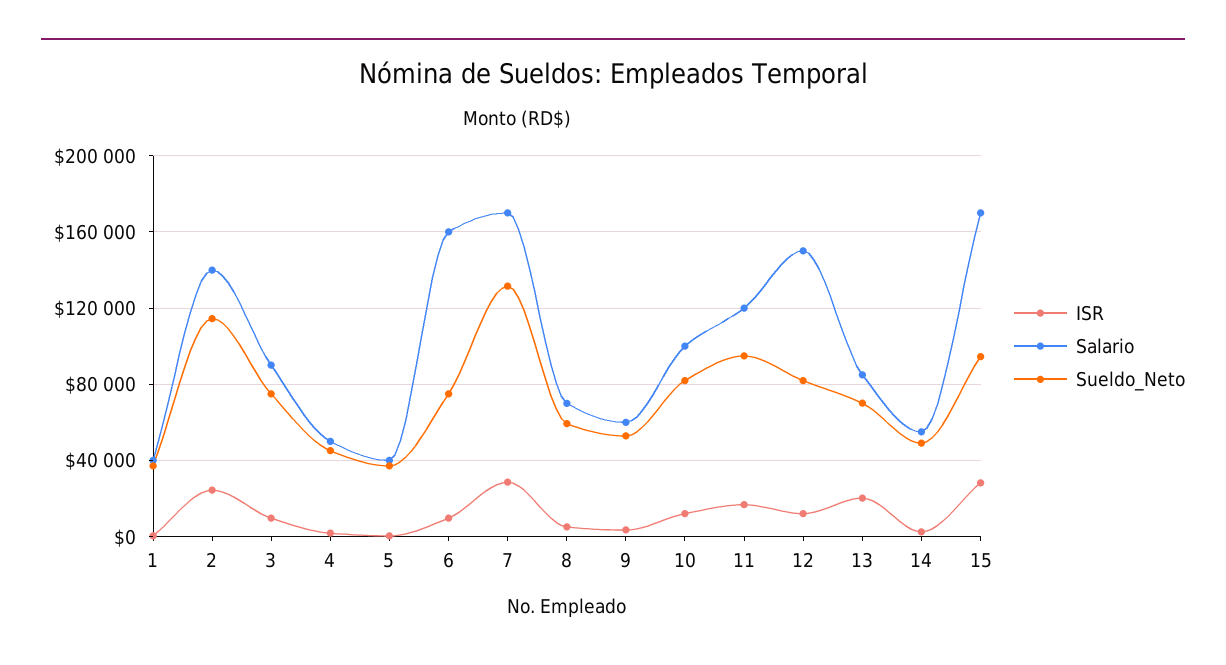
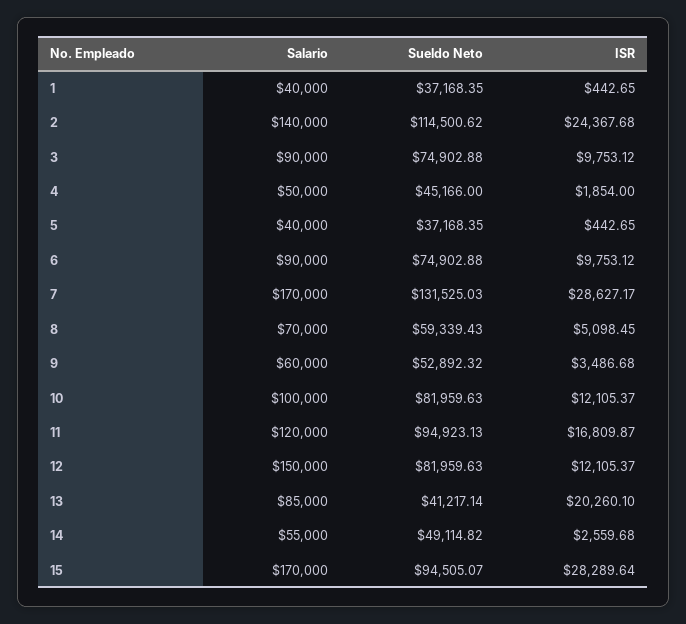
  {
    "ISR": {
      "1": 442.65,
      "2": 24367.68,
      "3": 9753.12,
      "4": 1854,
      "5": 442.65,
      "6": 9753.12,
      "7": 28627.17,
      "8": 5098.45,
      "9": 3486.68,
      "10": 12105.37,
      "11": 16809.87,
      "12": 12105.37,
      "13": 20260.1,
      "14": 2559.68,
      "15": 28289.64
    },
    "Salario": {
      "1": 40000,
      "2": 140000,
      "3": 90000,
      "4": 50000,
      "5": 40000,
-     "6": 160000,
+     "6": 90000,
      "7": 170000,
      "8": 70000,
      "9": 60000,
      "10": 100000,
      "11": 120000,
      "12": 150000,
      "13": 85000,
      "14": 55000,
      "15": 170000
    },
    "Sueldo_Neto": {
      "1": 37168.35,
      "2": 114500.62,
      "3": 74902.88,
      "4": 45166,
      "5": 37168.35,
      "6": 74902.88,
      "7": 131525.03,
      "8": 59339.43,
      "9": 52892.32,
      "10": 81959.63,
      "11": 94923.13,
      "12": 81959.63,
-     "13": 70000,
+     "13": 41217.14,
      "14": 49114.82,
      "15": 94505.07
    }
  }

